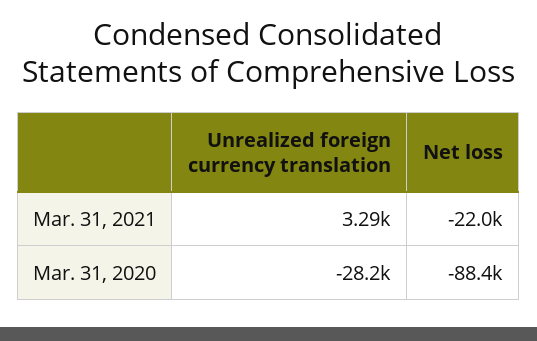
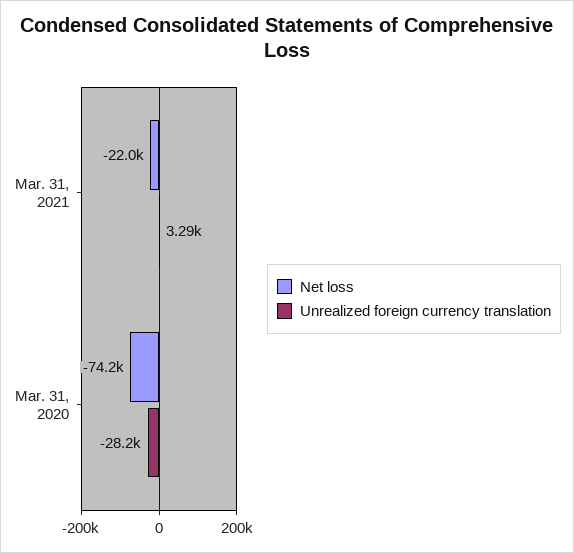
  {
    "Unrealized foreign currency translation": {
      "Mar. 31, 2021": 3290,
      "Mar. 31, 2020": -28200
    },
    "Net loss": {
      "Mar. 31, 2021": -22000,
-     "Mar. 31, 2020": -88400
+     "Mar. 31, 2020": -74200
    }
  }

